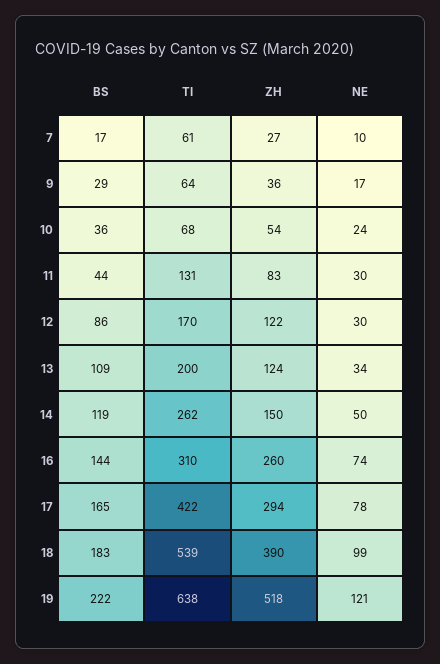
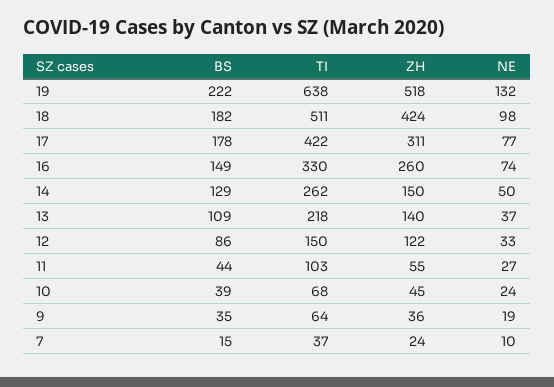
  {
    "BS": {
-     "7": 17,
+     "7": 15,
-     "9": 29,
+     "9": 35,
-     "10": 36,
+     "10": 39,
      "11": 44,
      "12": 86,
      "13": 109,
-     "14": 119,
+     "14": 129,
-     "16": 144,
+     "16": 149,
-     "17": 165,
+     "17": 178,
-     "18": 183,
+     "18": 182,
      "19": 222
    },
    "TI": {
-     "7": 61,
+     "7": 37,
      "9": 64,
      "10": 68,
-     "11": 131,
+     "11": 103,
-     "12": 170,
+     "12": 150,
-     "13": 200,
+     "13": 218,
      "14": 262,
-     "16": 310,
+     "16": 330,
      "17": 422,
-     "18": 539,
+     "18": 511,
      "19": 638
    },
    "ZH": {
-     "7": 27,
+     "7": 24,
      "9": 36,
-     "10": 54,
+     "10": 45,
-     "11": 83,
+     "11": 55,
      "12": 122,
-     "13": 124,
+     "13": 140,
      "14": 150,
      "16": 260,
-     "17": 294,
+     "17": 311,
-     "18": 390,
+     "18": 424,
      "19": 518
    },
    "NE": {
      "7": 10,
-     "9": 17,
+     "9": 19,
      "10": 24,
-     "11": 30,
+     "11": 27,
-     "12": 30,
+     "12": 33,
-     "13": 34,
+     "13": 37,
      "14": 50,
      "16": 74,
-     "17": 78,
+     "17": 77,
-     "18": 99,
+     "18": 98,
-     "19": 121
+     "19": 132
    }
  }

